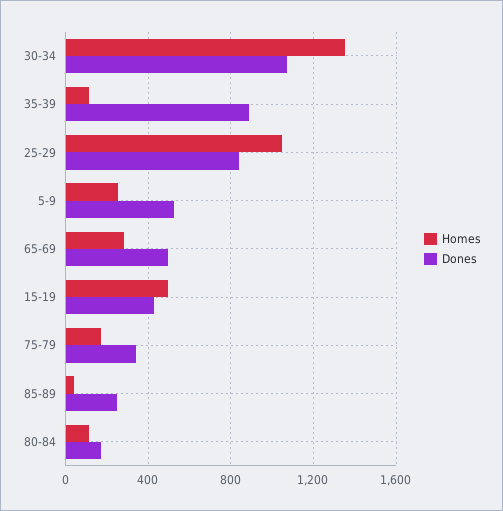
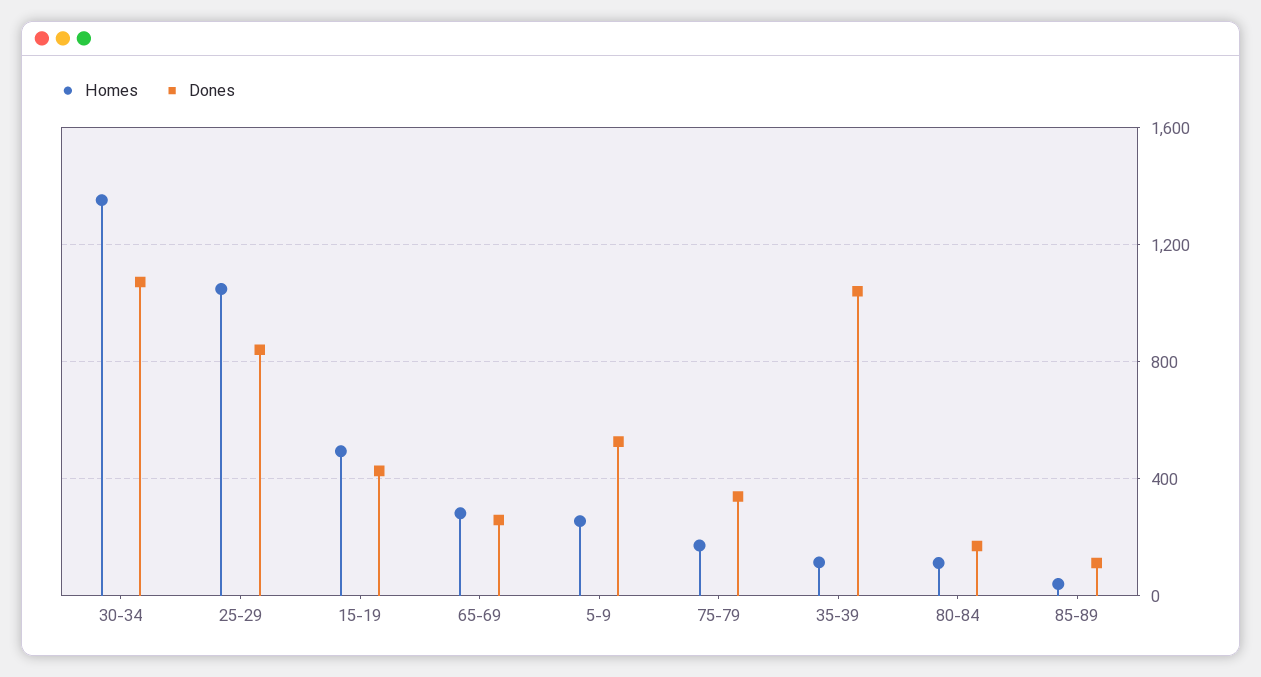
  {
    "Homes": {
      "30-34": 1350,
      "35-39": 100,
      "25-29": 1050,
      "5-9": 250,
      "65-69": 300,
      "15-19": 500,
      "75-79": 150,
      "85-89": 50,
      "80-84": 100
    },
    "Dones": {
      "30-34": 1050,
-     "35-39": 900,
+     "35-39": 1050,
      "25-29": 850,
      "5-9": 550,
-     "65-69": 500,
+     "65-69": 250,
      "15-19": 450,
      "75-79": 350,
-     "85-89": 250,
+     "85-89": 100,
      "80-84": 150
    }
  }

